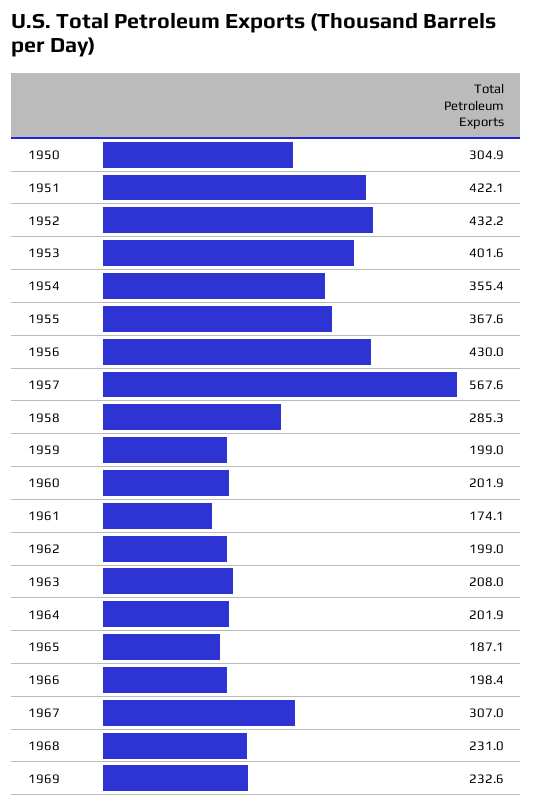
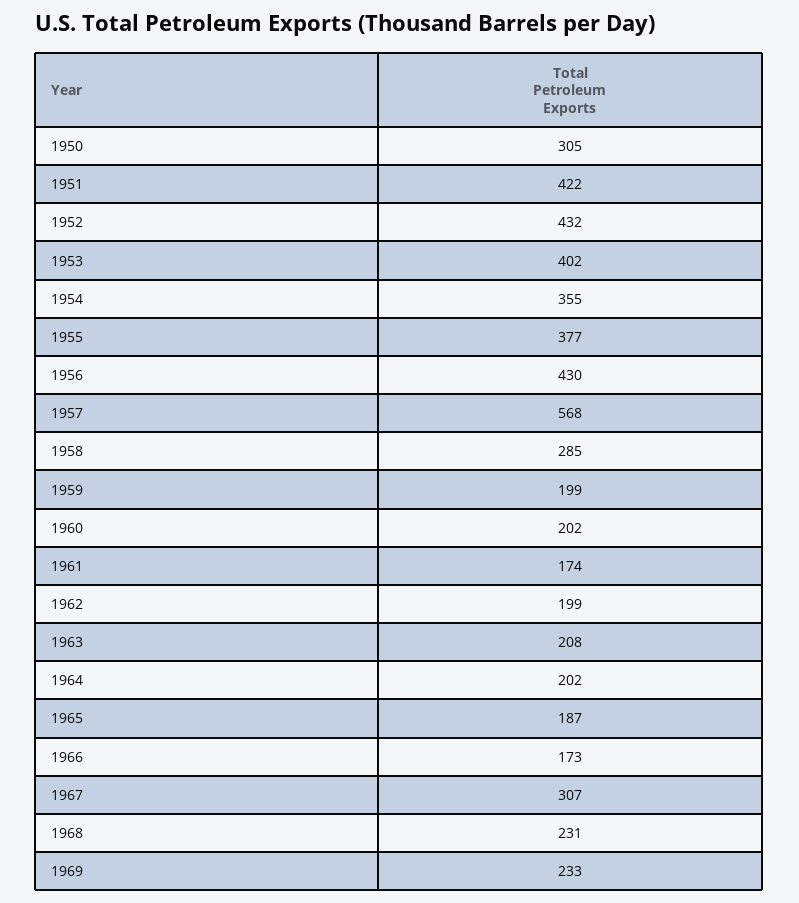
  {
    "1950": 304.9,
    "1951": 422.1,
    "1952": 432.2,
    "1953": 401.6,
    "1954": 355.4,
-   "1955": 367.6,
+   "1955": 377,
    "1956": 430,
    "1957": 567.6,
    "1958": 285.3,
    "1959": 199,
    "1960": 201.9,
    "1961": 174.1,
    "1962": 199,
    "1963": 208,
    "1964": 201.9,
    "1965": 187.1,
-   "1966": 198.4,
+   "1966": 173,
    "1967": 307,
    "1968": 231,
    "1969": 232.6
  }

